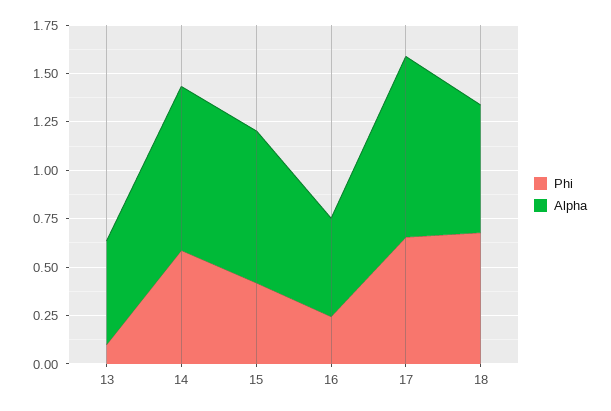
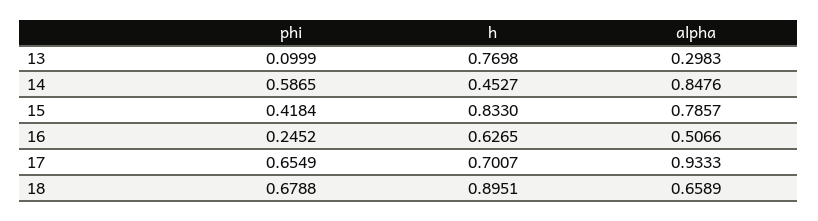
  {
    "Phi": {
      "13": 0.0999,
      "14": 0.5865,
      "15": 0.4184,
      "16": 0.2452,
      "17": 0.6549,
      "18": 0.6788
    },
    "Alpha": {
-     "13": 0.55,
+     "13": 0.2983,
      "14": 0.8476,
      "15": 0.7857,
      "16": 0.5066,
      "17": 0.9333,
      "18": 0.6589
-   }
+   },
+   "h": {
+     "13": 0.7698,
+     "14": 0.4527,
+     "15": 0.833,
+     "16": 0.6265,
+     "17": 0.7007,
+     "18": 0.8951
+   }
  }

